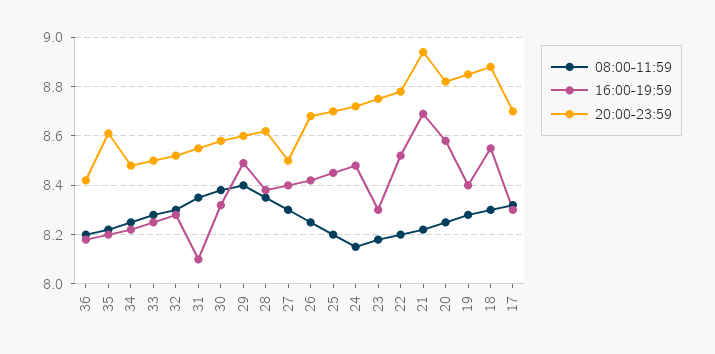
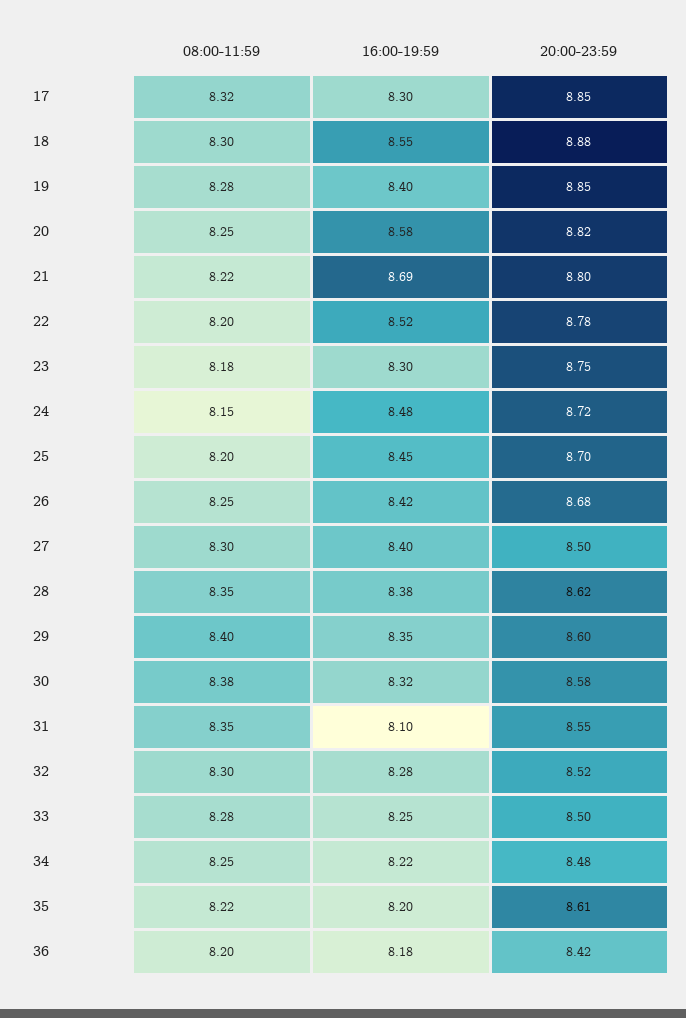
  {
    "08:00-11:59": {
      "36": 8.2,
      "35": 8.22,
      "34": 8.25,
      "33": 8.28,
      "32": 8.3,
      "31": 8.35,
      "30": 8.38,
      "29": 8.4,
      "28": 8.35,
      "27": 8.3,
      "26": 8.25,
      "25": 8.2,
      "24": 8.15,
      "23": 8.18,
      "22": 8.2,
      "21": 8.22,
      "20": 8.25,
      "19": 8.28,
      "18": 8.3,
      "17": 8.32
    },
    "16:00-19:59": {
      "36": 8.18,
      "35": 8.2,
      "34": 8.22,
      "33": 8.25,
      "32": 8.28,
      "31": 8.1,
      "30": 8.32,
-     "29": 8.5,
+     "29": 8.35,
      "28": 8.38,
      "27": 8.4,
      "26": 8.42,
      "25": 8.45,
      "24": 8.48,
      "23": 8.3,
      "22": 8.52,
      "21": 8.69,
      "20": 8.58,
      "19": 8.4,
      "18": 8.55,
      "17": 8.3
    },
    "20:00-23:59": {
      "36": 8.42,
      "35": 8.61,
      "34": 8.48,
      "33": 8.5,
      "32": 8.52,
      "31": 8.55,
      "30": 8.58,
      "29": 8.6,
      "28": 8.62,
      "27": 8.5,
      "26": 8.68,
      "25": 8.7,
      "24": 8.72,
      "23": 8.75,
      "22": 8.78,
-     "21": 8.95,
+     "21": 8.8,
      "20": 8.82,
      "19": 8.85,
      "18": 8.88,
-     "17": 8.7
+     "17": 8.85
    }
  }

